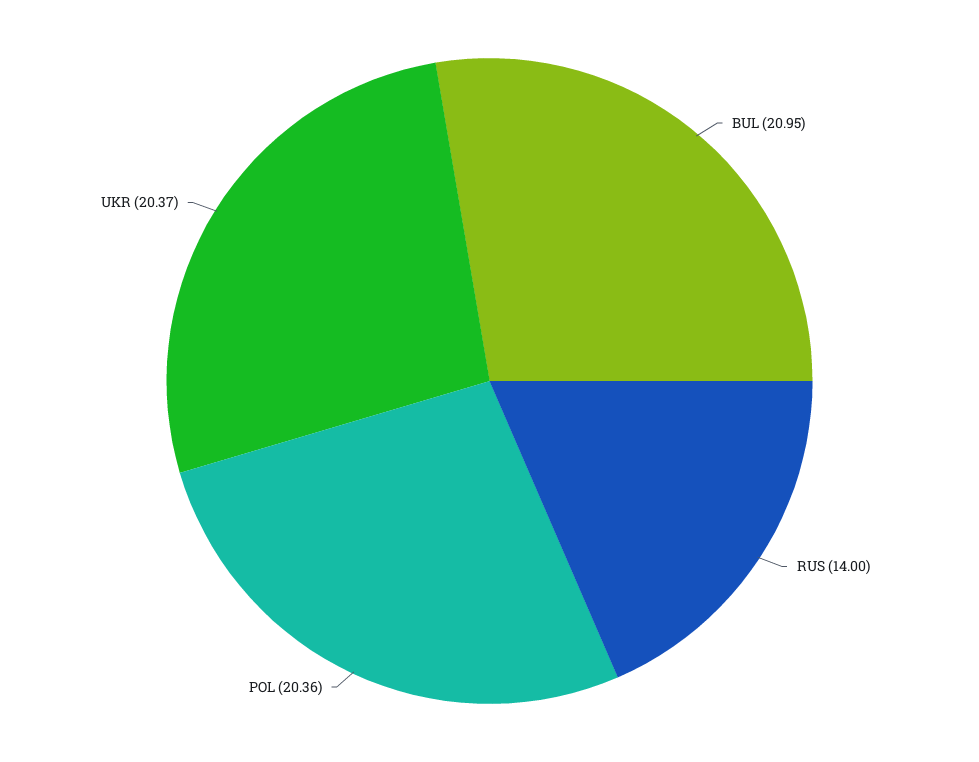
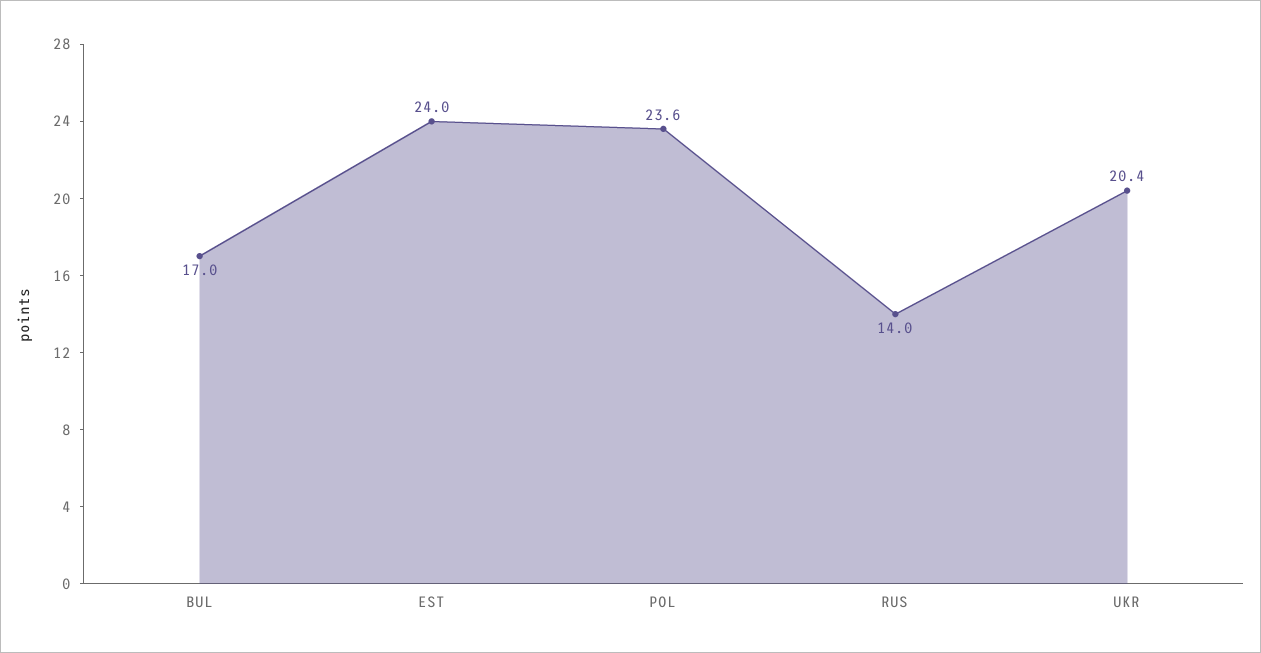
  {
-   "BUL": 20.95,
+   "BUL": 17,
    "RUS": 14,
-   "POL": 20.36,
+   "POL": 23.6,
-   "UKR": 20.37
+   "UKR": 20.37,
+   "EST": 24
  }

